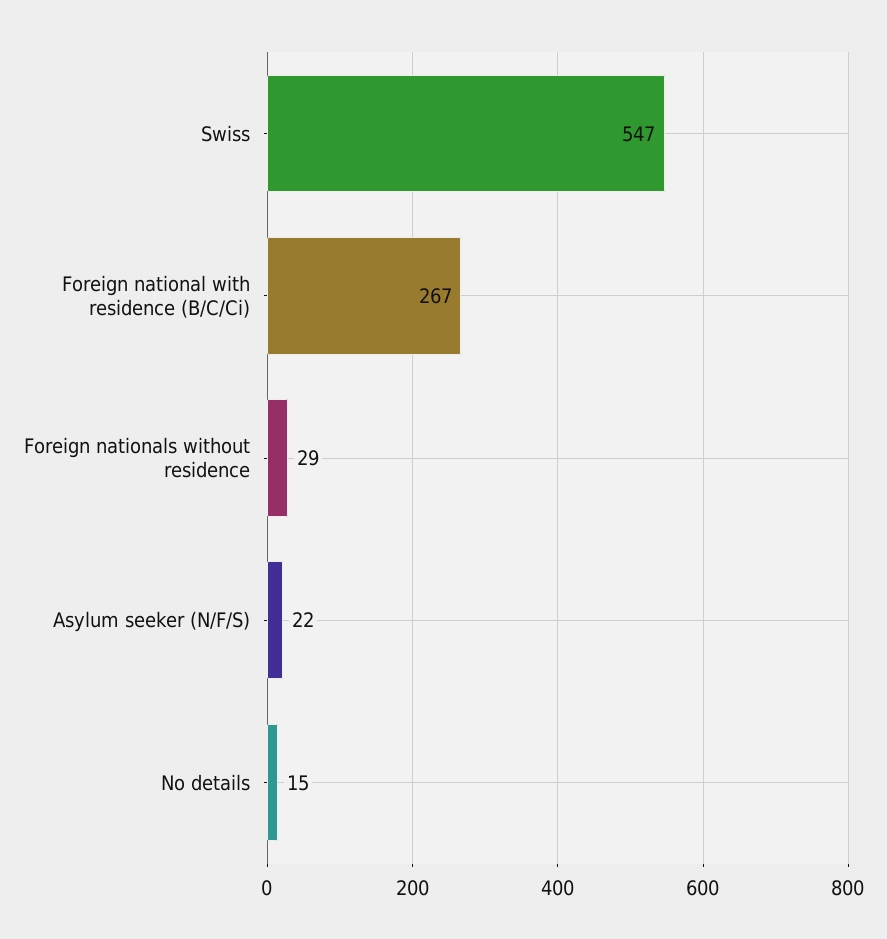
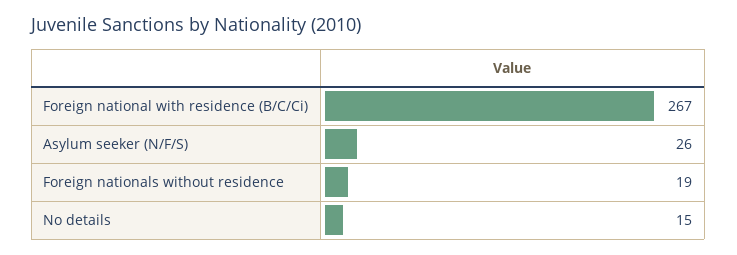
  {
-   "Swiss": 547,
    "Foreign national with residence (B/C/Ci)": 267,
-   "Foreign nationals without residence": 29,
+   "Foreign nationals without residence": 19,
-   "Asylum seeker (N/F/S)": 22,
+   "Asylum seeker (N/F/S)": 26,
    "No details": 15
  }

